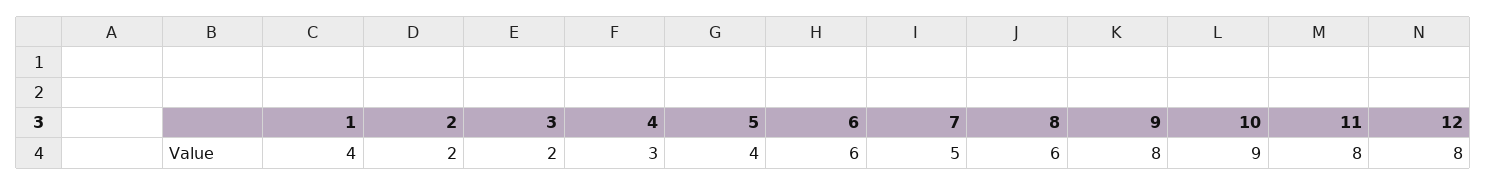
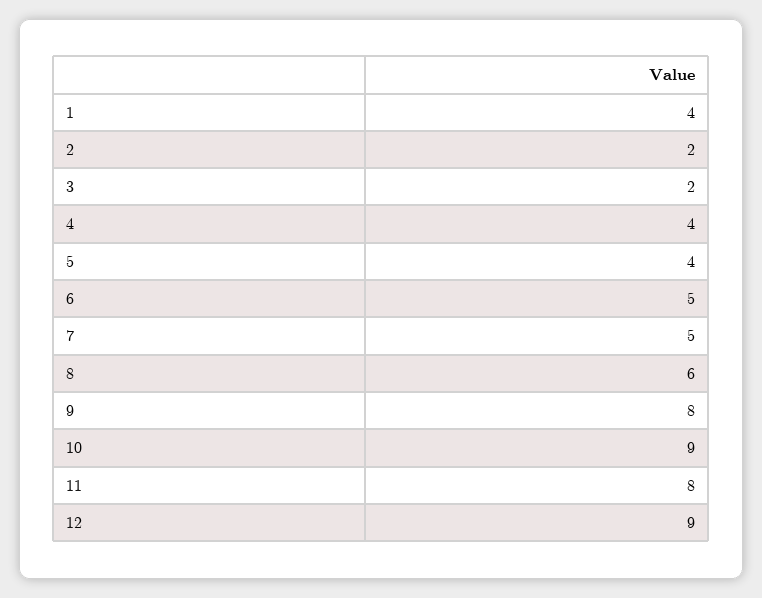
  {
    "1": 4,
    "2": 2,
    "3": 2,
-   "4": 3,
+   "4": 4,
    "5": 4,
-   "6": 6,
+   "6": 5,
    "7": 5,
    "8": 6,
    "9": 8,
    "10": 9,
    "11": 8,
-   "12": 8
+   "12": 9
  }

